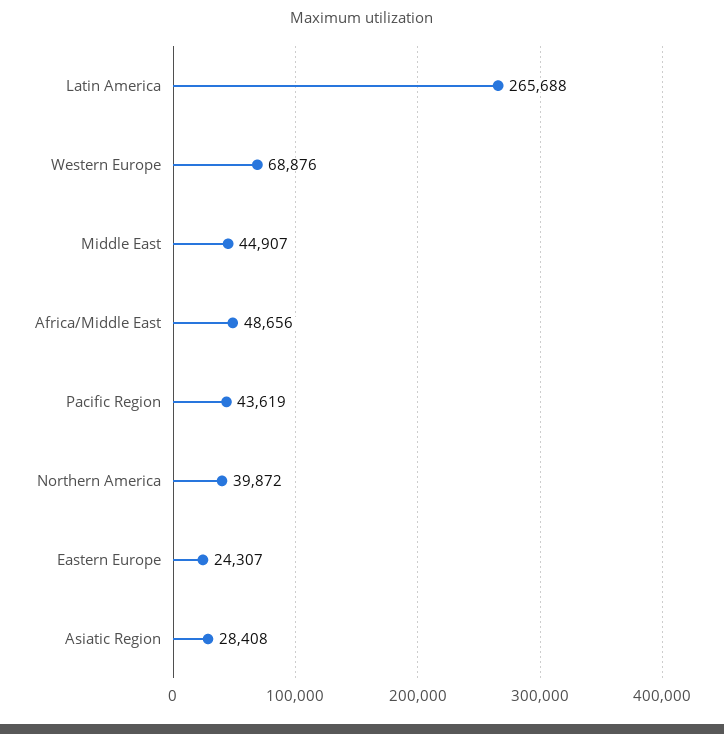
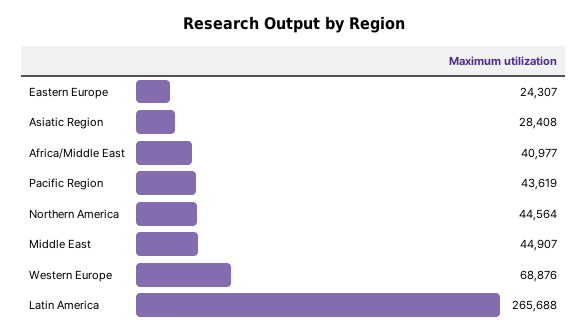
  {
    "Latin America": 265688,
    "Western Europe": 68876,
    "Middle East": 44907,
-   "Africa/Middle East": 48656,
+   "Africa/Middle East": 40977,
    "Pacific Region": 43619,
-   "Northern America": 39872,
+   "Northern America": 44564,
    "Eastern Europe": 24307,
    "Asiatic Region": 28408
  }

